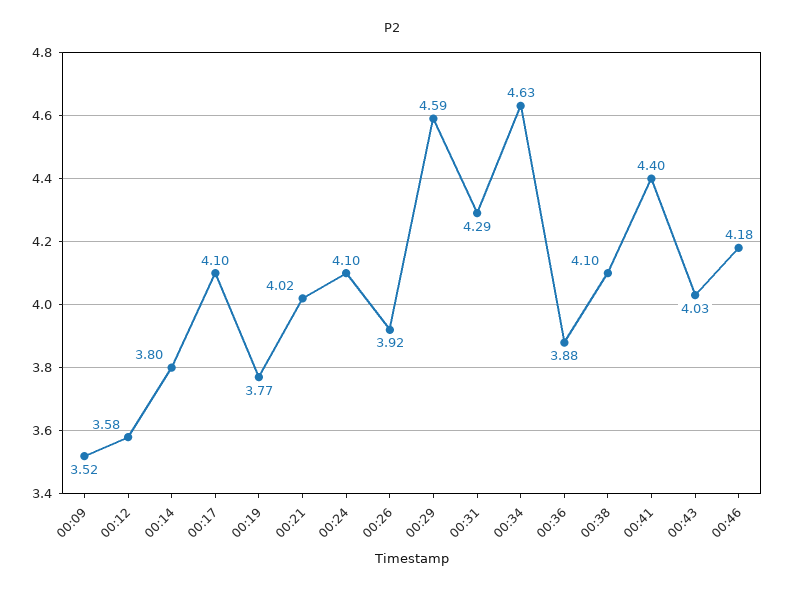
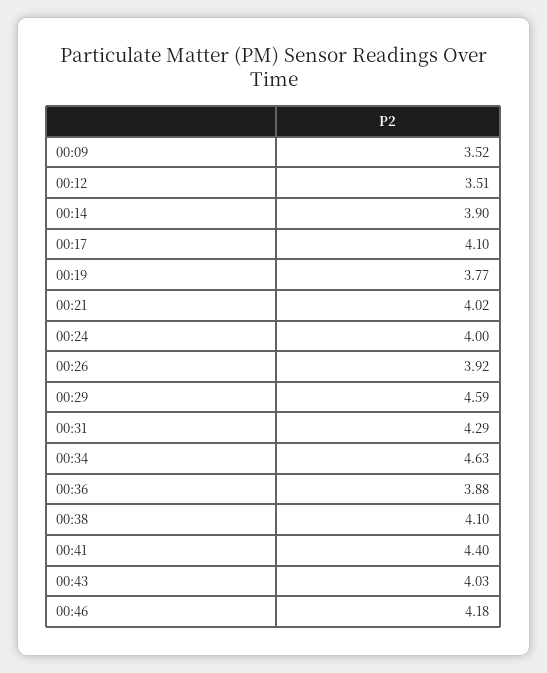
  {
    "00:09": 3.52,
-   "00:12": 3.58,
+   "00:12": 3.51,
-   "00:14": 3.8,
+   "00:14": 3.9,
    "00:17": 4.1,
    "00:19": 3.77,
    "00:21": 4.02,
-   "00:24": 4.1,
+   "00:24": 4,
    "00:26": 3.92,
    "00:29": 4.59,
    "00:31": 4.29,
    "00:34": 4.63,
    "00:36": 3.88,
    "00:38": 4.1,
    "00:41": 4.4,
    "00:43": 4.03,
    "00:46": 4.18
  }

